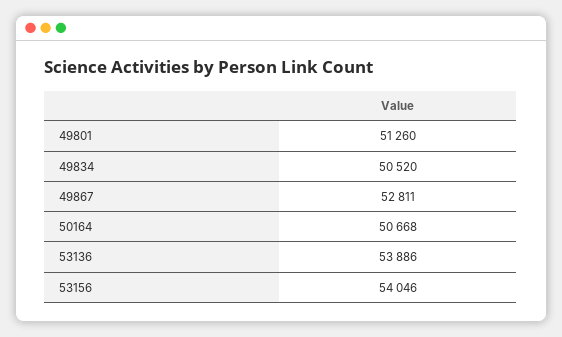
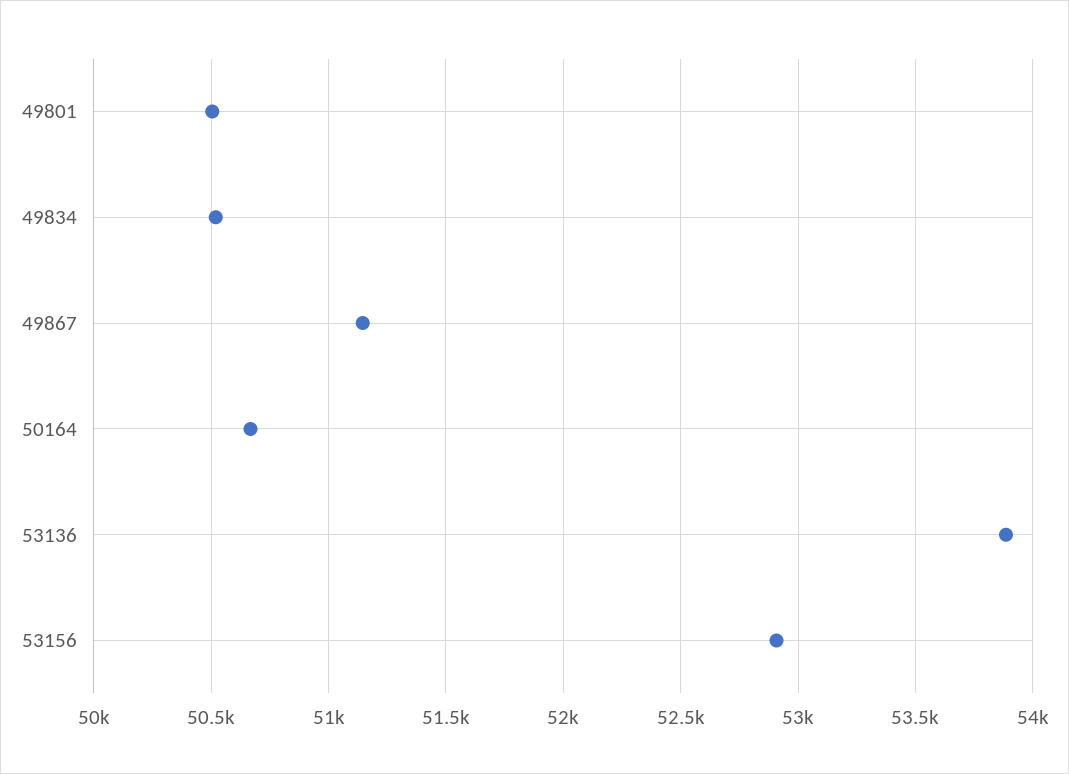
  {
-   "49801": 51260,
+   "49801": 50500,
    "49834": 50520,
-   "49867": 52811,
+   "49867": 51150,
    "50164": 50668,
    "53136": 53886,
-   "53156": 54046
+   "53156": 52900
  }

